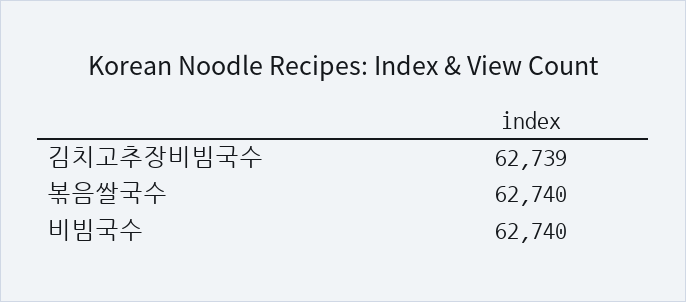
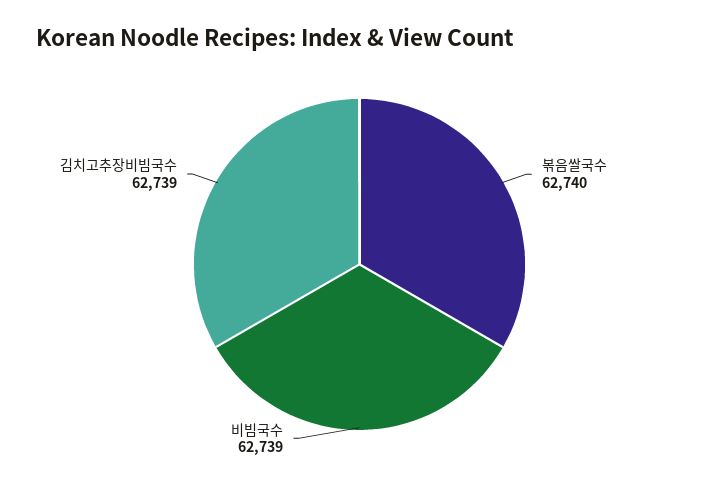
  {
    "김치고추장비빔국수": 62739,
    "볶음쌀국수": 62740,
-   "비빔국수": 62740
+   "비빔국수": 62739
  }

